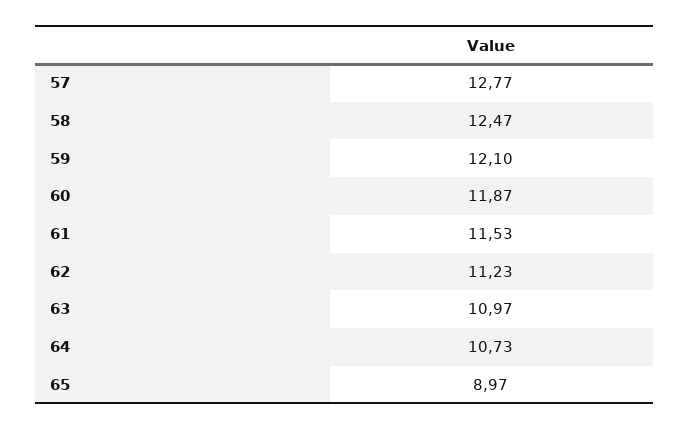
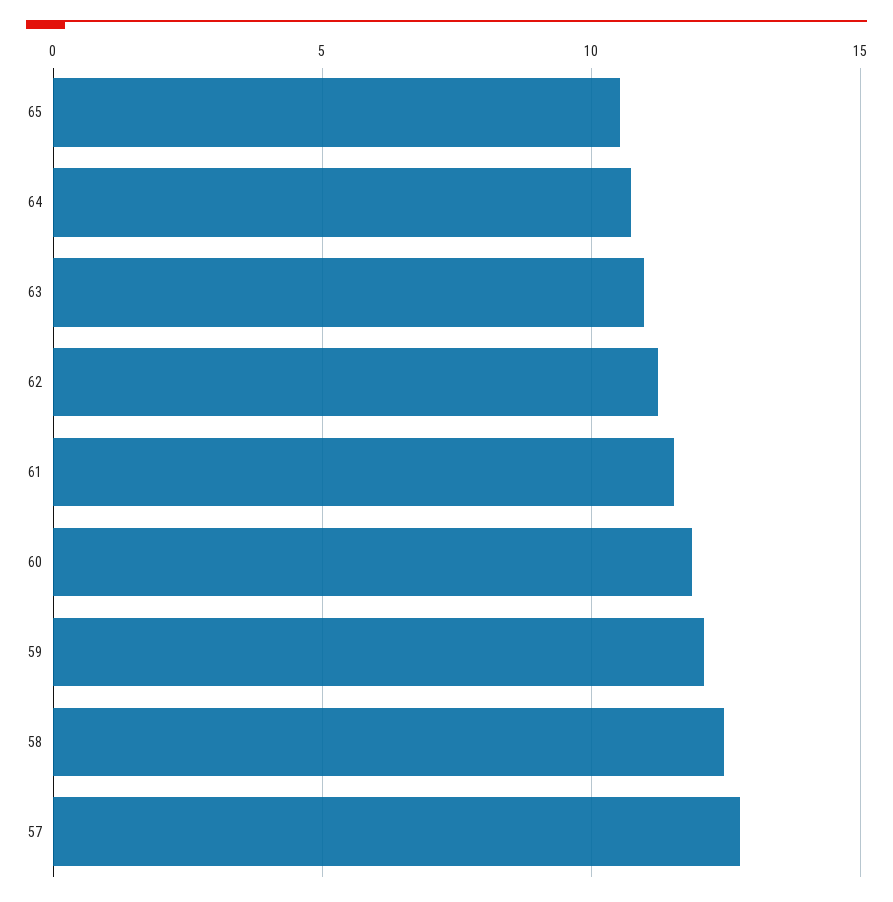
  {
    "57": 12.77,
    "58": 12.47,
    "59": 12.1,
    "60": 11.87,
    "61": 11.53,
    "62": 11.23,
    "63": 10.97,
    "64": 10.73,
-   "65": 8.97
+   "65": 10.5
  }

